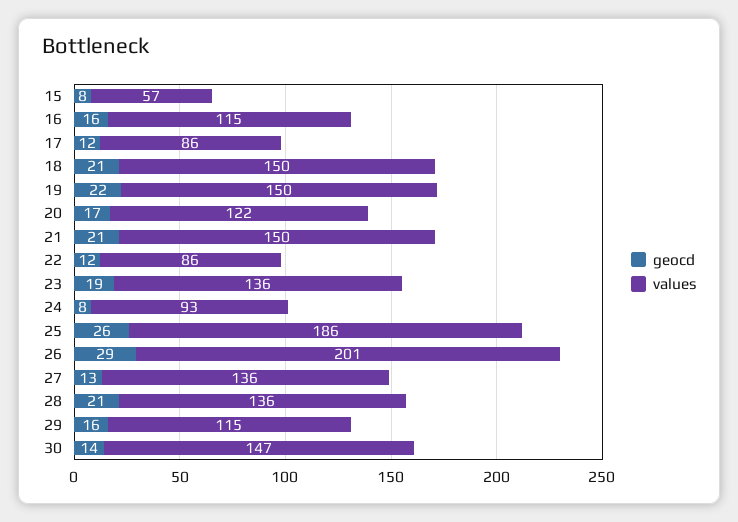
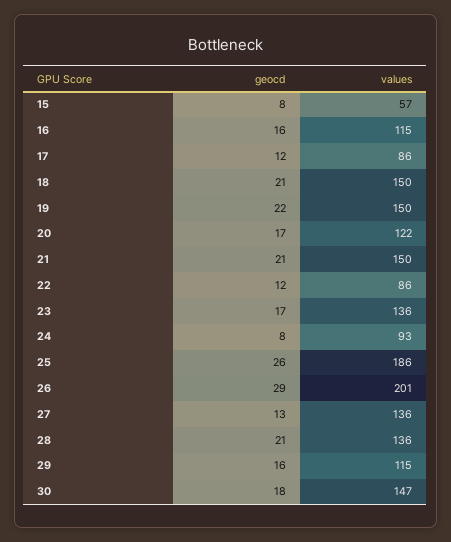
  {
    "geocd": {
      "15": 8,
      "16": 16,
      "17": 12,
      "18": 21,
      "19": 22,
      "20": 17,
      "21": 21,
      "22": 12,
-     "23": 19,
+     "23": 17,
      "24": 8,
      "25": 26,
      "26": 29,
      "27": 13,
      "28": 21,
      "29": 16,
-     "30": 14
+     "30": 18
    },
    "values": {
      "15": 57,
      "16": 115,
      "17": 86,
      "18": 150,
      "19": 150,
      "20": 122,
      "21": 150,
      "22": 86,
      "23": 136,
      "24": 93,
      "25": 186,
      "26": 201,
      "27": 136,
      "28": 136,
      "29": 115,
      "30": 147
    }
  }

